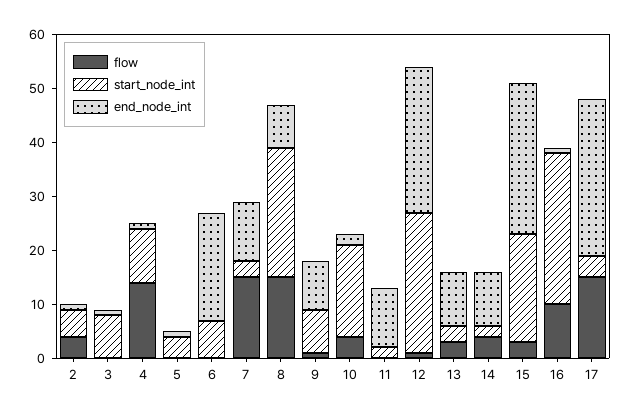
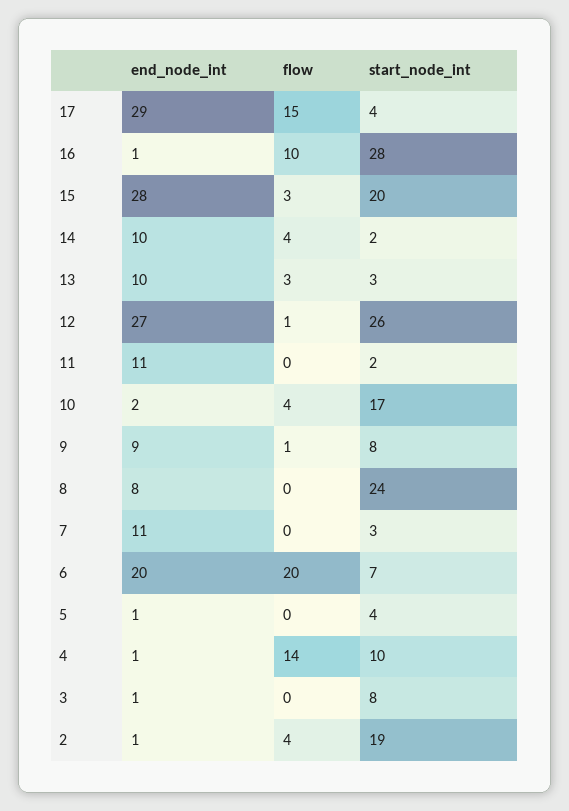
  {
    "flow": {
      "2": 4,
      "3": 0,
      "4": 14,
      "5": 0,
-     "6": 0,
+     "6": 20,
-     "7": 15,
+     "7": 0,
-     "8": 15,
+     "8": 0,
      "9": 1,
      "10": 4,
      "11": 0,
      "12": 1,
      "13": 3,
      "14": 4,
      "15": 3,
      "16": 10,
      "17": 15
    },
    "start_node_int": {
-     "2": 5,
+     "2": 19,
      "3": 8,
      "4": 10,
      "5": 4,
      "6": 7,
      "7": 3,
      "8": 24,
      "9": 8,
      "10": 17,
      "11": 2,
      "12": 26,
      "13": 3,
      "14": 2,
      "15": 20,
      "16": 28,
      "17": 4
    },
    "end_node_int": {
      "2": 1,
      "3": 1,
      "4": 1,
      "5": 1,
      "6": 20,
      "7": 11,
      "8": 8,
      "9": 9,
      "10": 2,
      "11": 11,
      "12": 27,
      "13": 10,
      "14": 10,
      "15": 28,
      "16": 1,
      "17": 29
    }
  }

